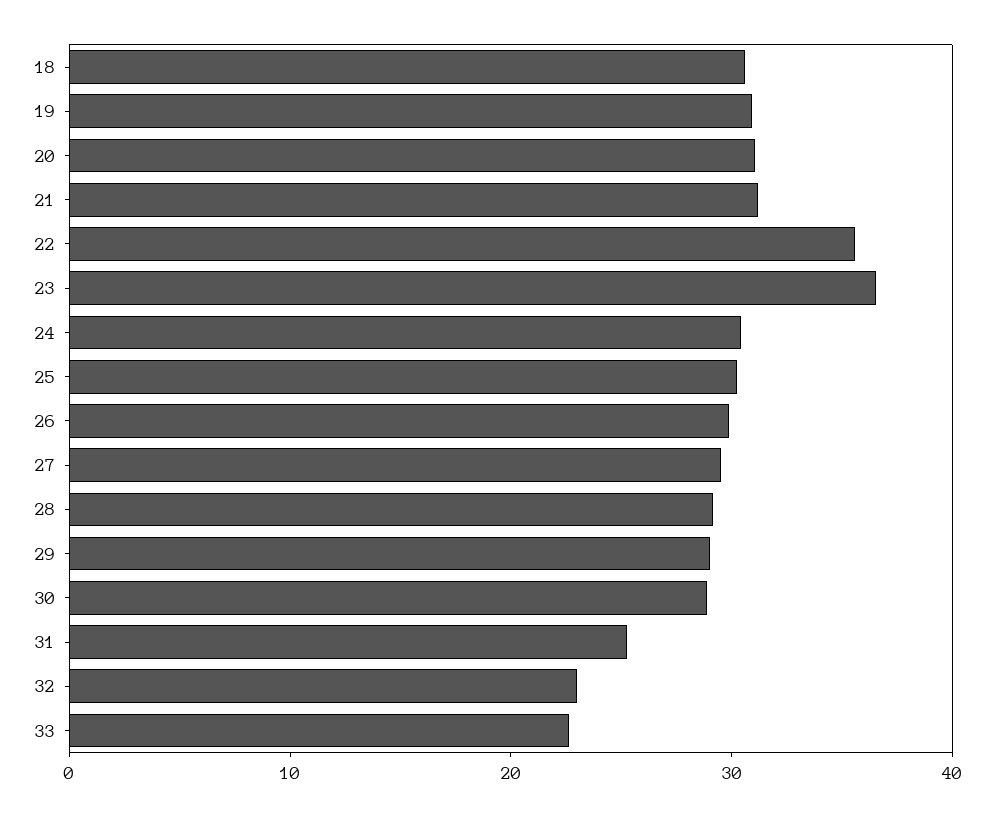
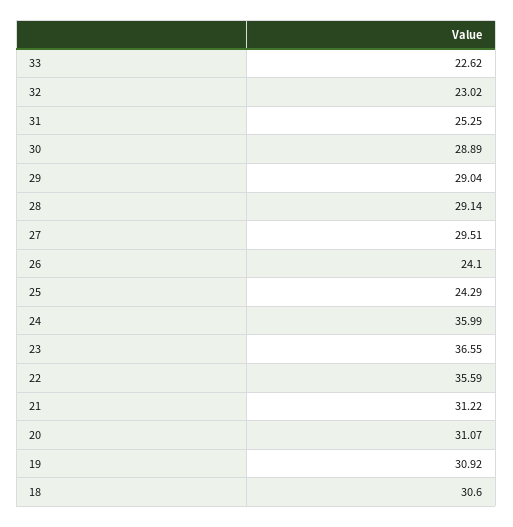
  {
    "18": 30.6,
    "19": 30.92,
    "20": 31.07,
    "21": 31.22,
    "22": 35.59,
    "23": 36.55,
-   "24": 30,
+   "24": 35.99,
-   "25": 30,
+   "25": 24.29,
-   "26": 30,
+   "26": 24.1,
    "27": 29.51,
    "28": 29.14,
    "29": 29.04,
    "30": 28.89,
    "31": 25.25,
    "32": 23.02,
    "33": 22.62
  }

